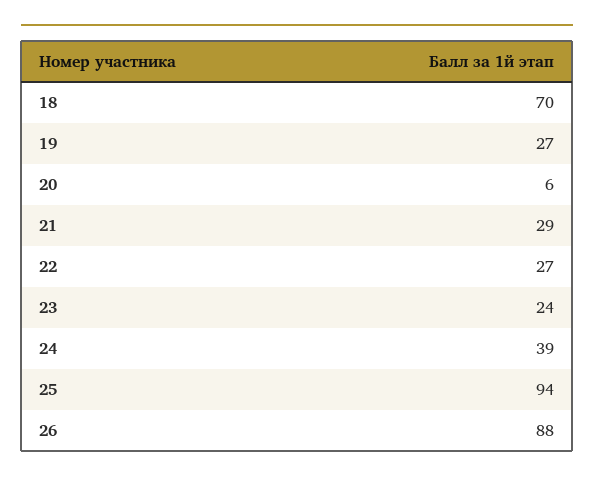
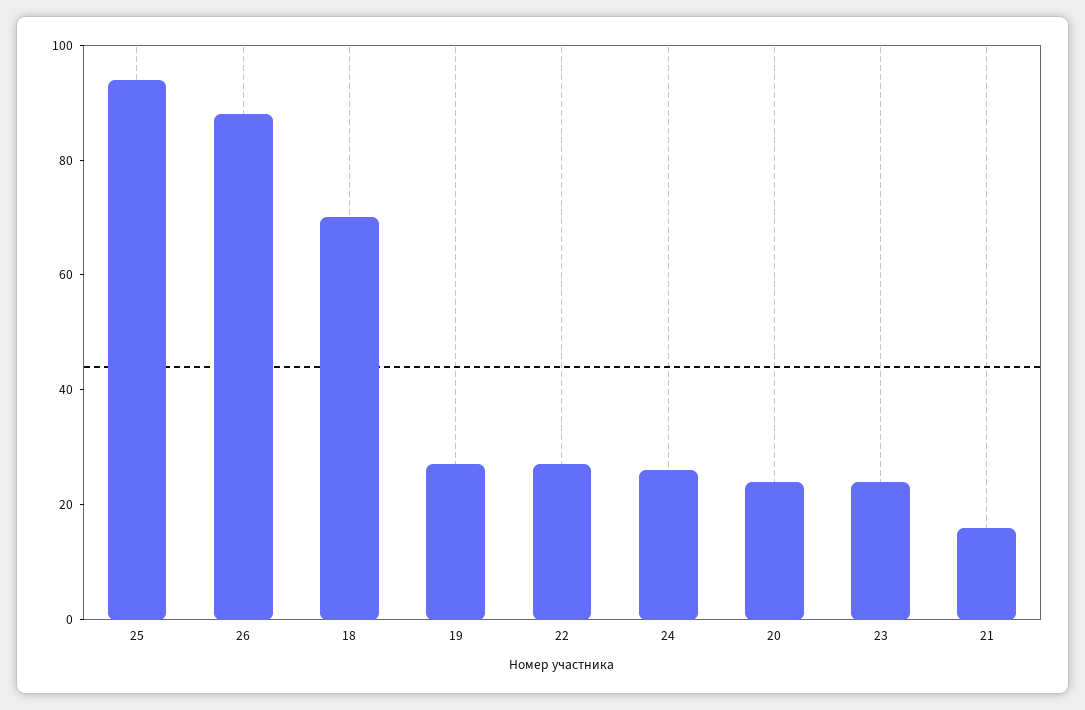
  {
    "18": 70,
    "19": 27,
-   "20": 6,
+   "20": 25,
-   "21": 29,
+   "21": 15,
    "22": 27,
    "23": 24,
-   "24": 39,
+   "24": 25,
    "25": 94,
    "26": 88
  }

